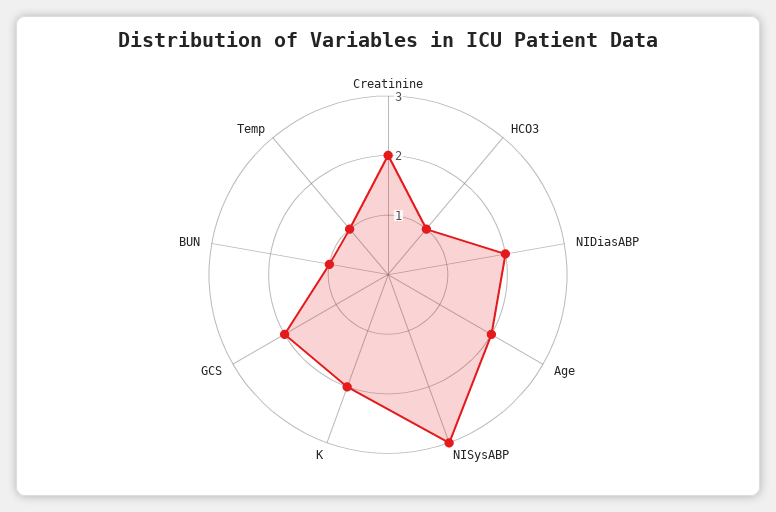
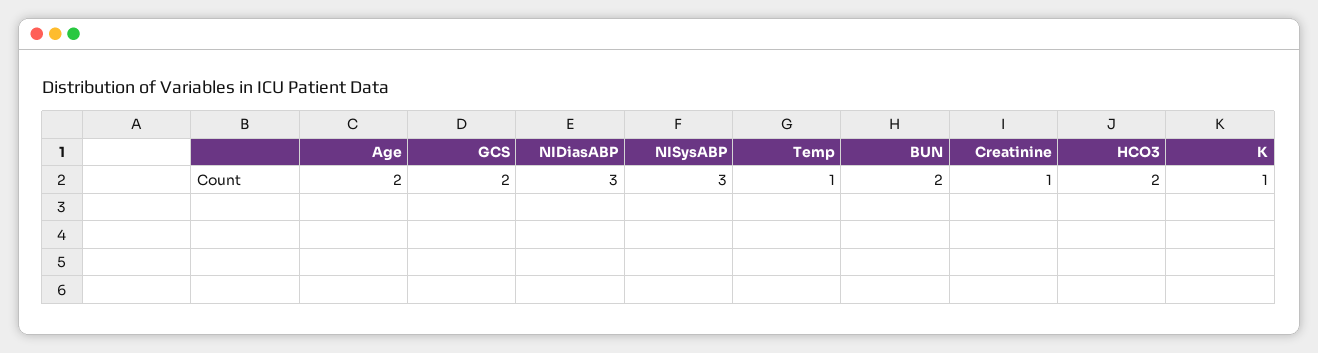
  {
-   "Creatinine": 2,
+   "Creatinine": 1,
-   "HCO3": 1,
+   "HCO3": 2,
-   "NIDiasABP": 2,
+   "NIDiasABP": 3,
    "Age": 2,
    "NISysABP": 3,
-   "K": 2,
+   "K": 1,
    "GCS": 2,
-   "BUN": 1,
+   "BUN": 2,
    "Temp": 1
  }

